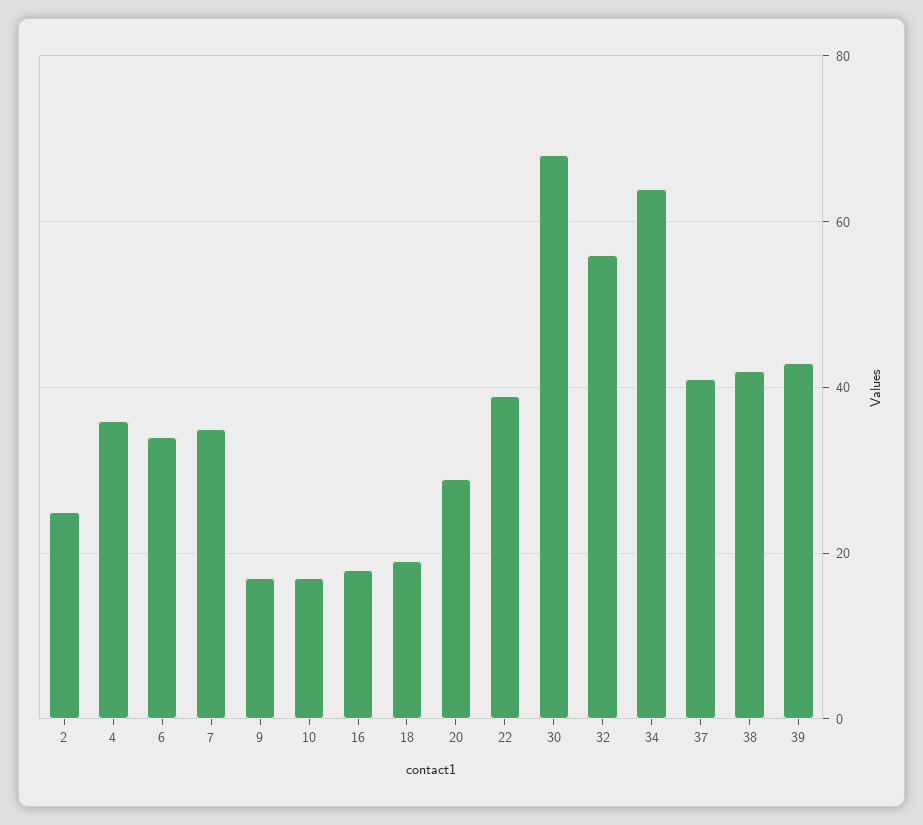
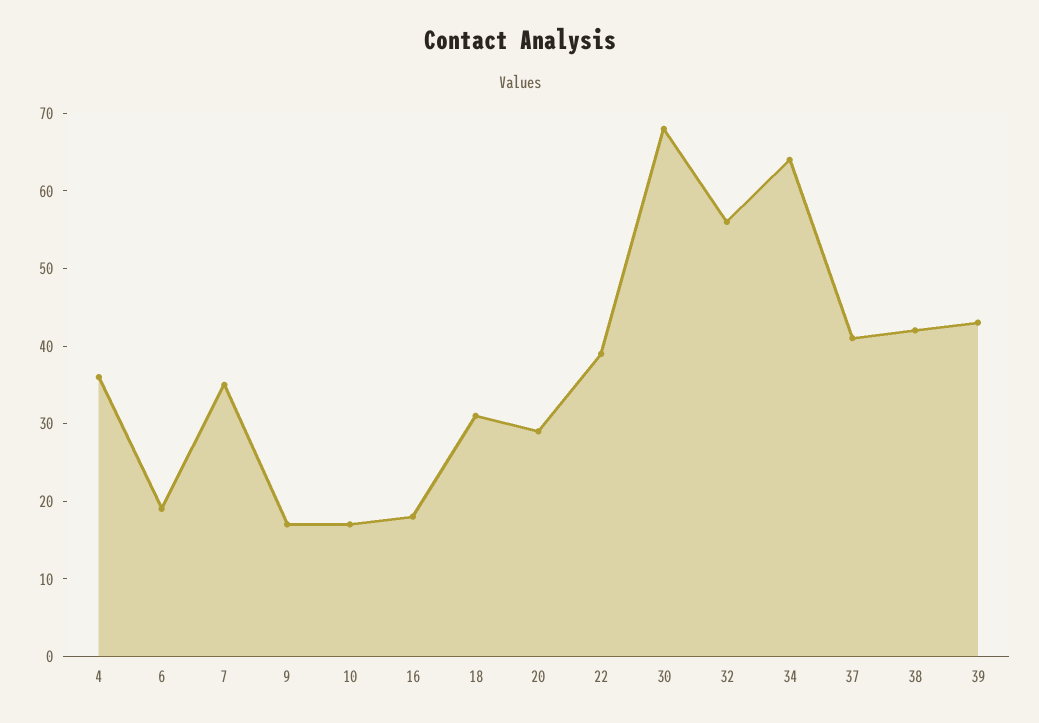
  {
-   "2": 25,
    "4": 35,
-   "6": 35,
+   "6": 20,
    "7": 35,
    "9": 15,
    "10": 15,
    "16": 20,
-   "18": 20,
+   "18": 30,
    "20": 30,
    "22": 40,
    "30": 70,
    "32": 55,
    "34": 65,
    "37": 40,
    "38": 40,
    "39": 45
  }

